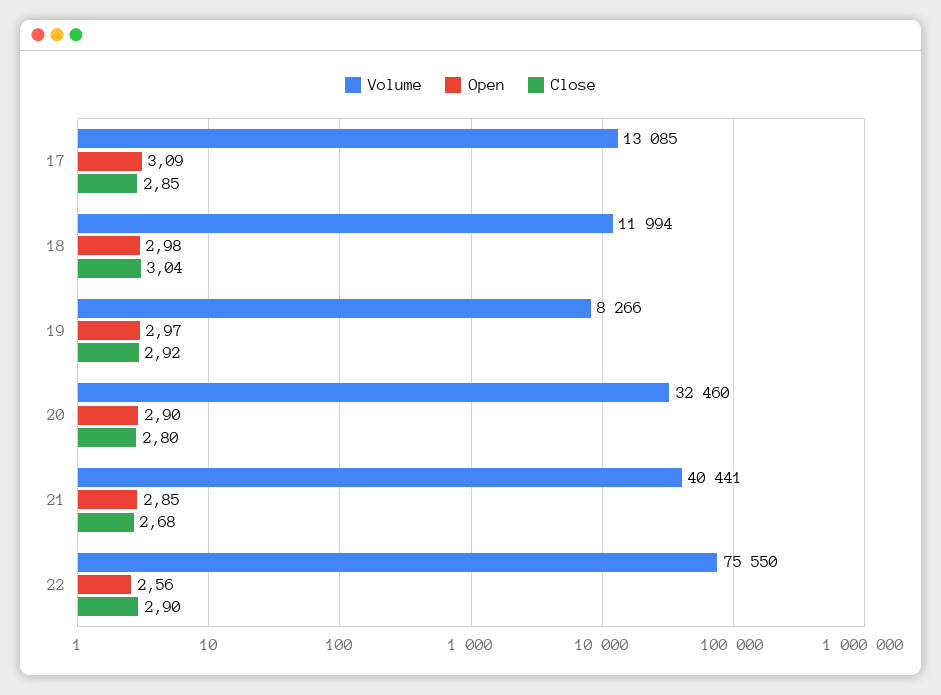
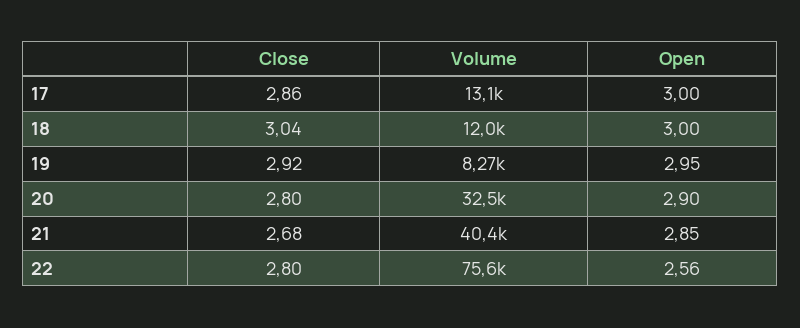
  {
    "Volume": {
      "17": 13085,
      "18": 11994,
      "19": 8266,
      "20": 32460,
      "21": 40441,
      "22": 75550
    },
    "Open": {
-     "17": 3.09,
+     "17": 3,
-     "18": 2.98,
+     "18": 3,
-     "19": 2.97,
+     "19": 2.95,
      "20": 2.9,
      "21": 2.85,
      "22": 2.56
    },
    "Close": {
-     "17": 2.85,
+     "17": 2.86,
      "18": 3.04,
      "19": 2.92,
      "20": 2.8,
      "21": 2.68,
-     "22": 2.9
+     "22": 2.8
    }
  }

